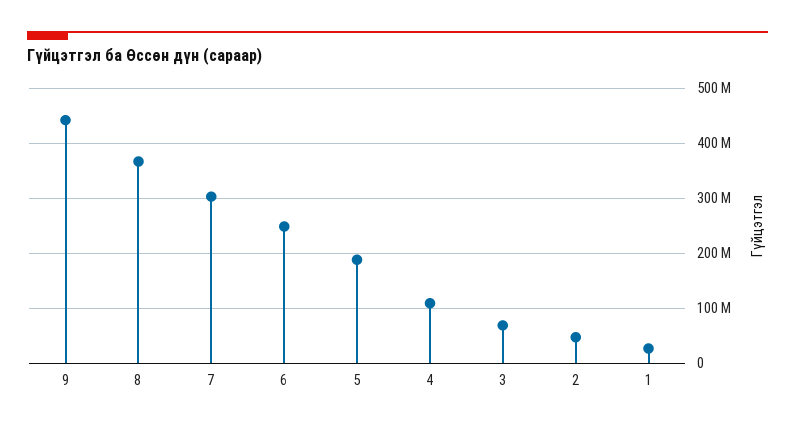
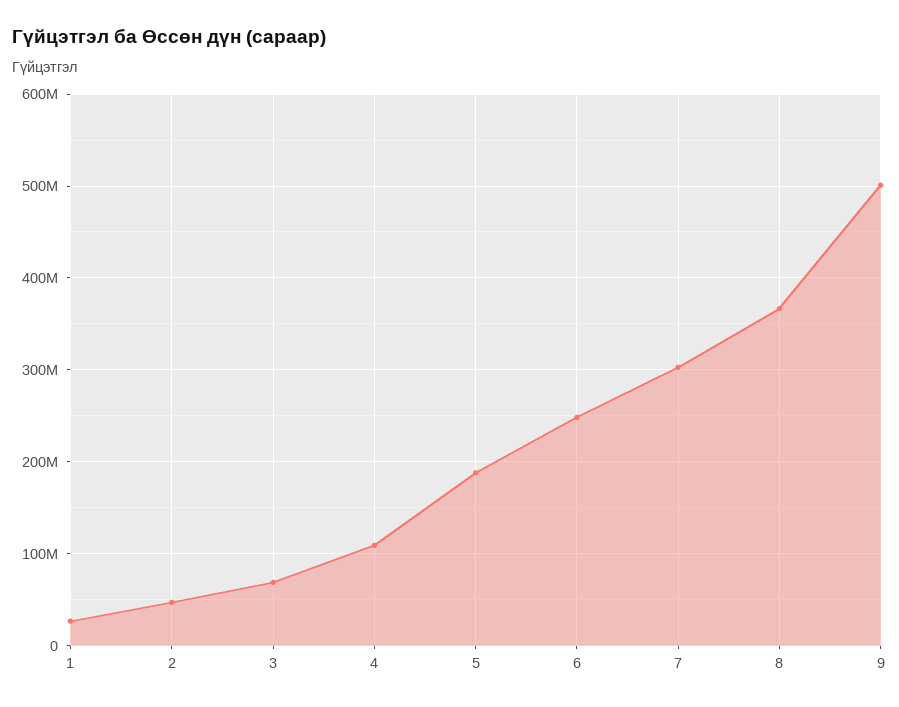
  {
-   "9": 440000000,
+   "9": 500000000,
    "8": 370000000,
    "7": 300000000,
    "6": 250000000,
    "5": 190000000,
    "4": 110000000,
    "3": 70000000,
    "2": 50000000,
    "1": 30000000
  }

